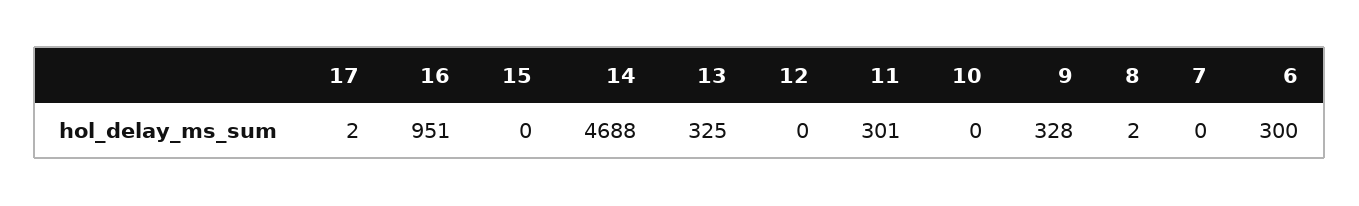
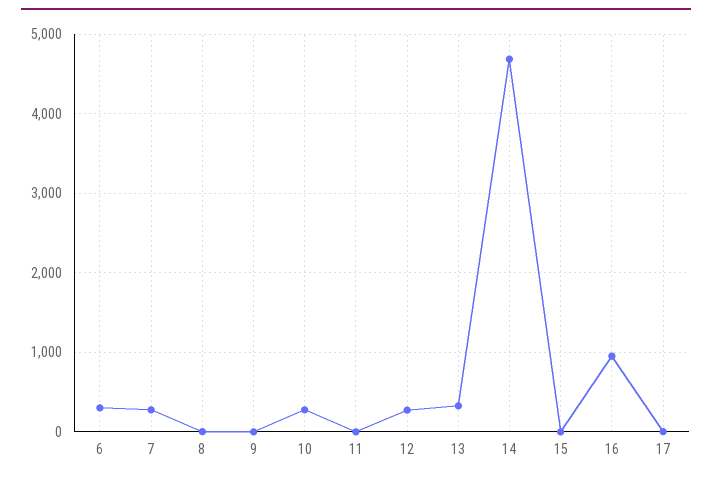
  {
    "17": 2,
    "16": 951,
    "15": 0,
    "14": 4688,
    "13": 325,
-   "12": 0,
+   "12": 300,
-   "11": 301,
+   "11": 0,
-   "10": 0,
+   "10": 300,
-   "9": 328,
+   "9": 0,
    "8": 2,
-   "7": 0,
+   "7": 300,
    "6": 300
  }

